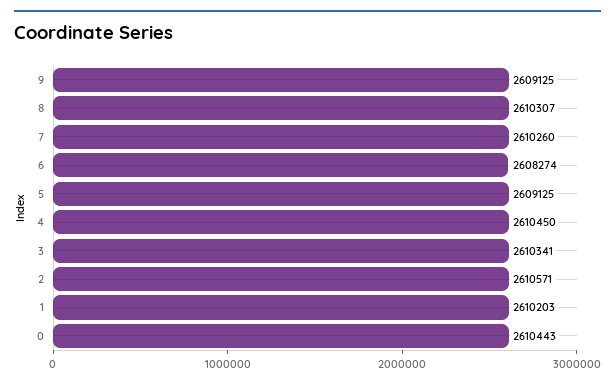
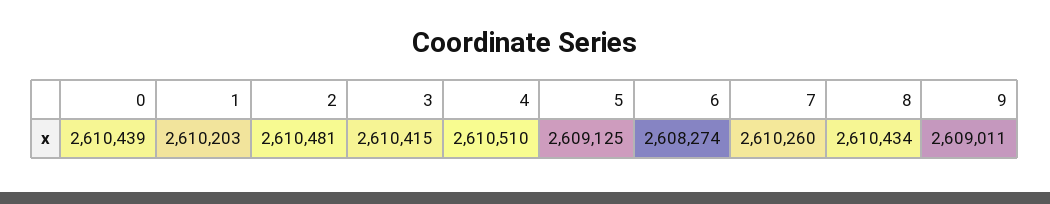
  {
-   "9": 2609125,
+   "9": 2609011,
-   "8": 2610307,
+   "8": 2610434,
    "7": 2610260,
    "6": 2608274,
    "5": 2609125,
-   "4": 2610450,
+   "4": 2610510,
-   "3": 2610341,
+   "3": 2610415,
-   "2": 2610571,
+   "2": 2610481,
    "1": 2610203,
-   "0": 2610443
+   "0": 2610439
  }

